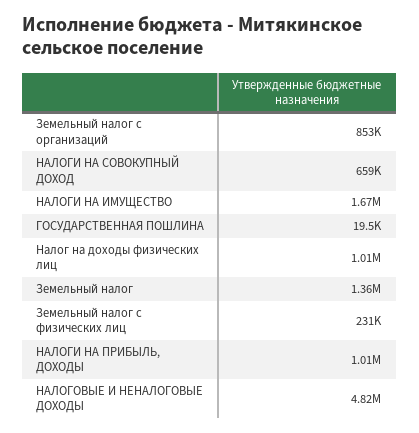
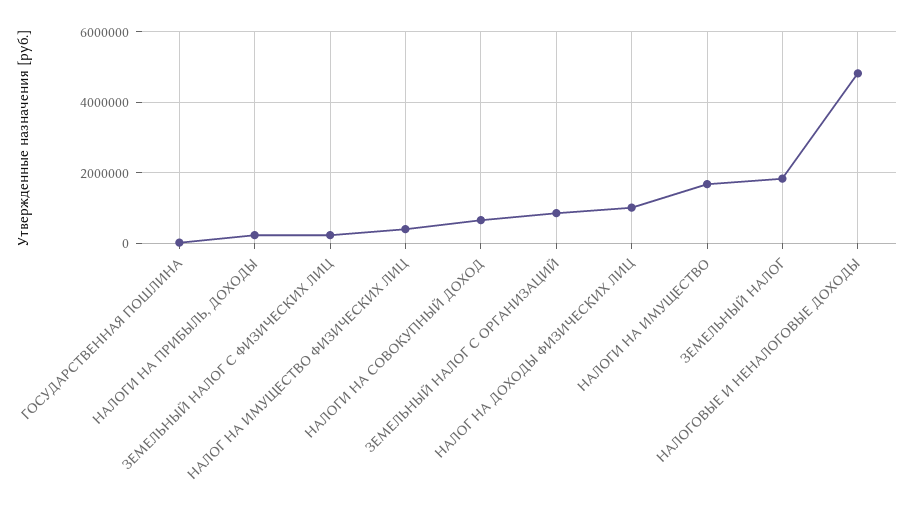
  {
    "Земельный налог с организаций": 853000,
    "НАЛОГИ НА СОВОКУПНЫЙ ДОХОД": 659000,
    "НАЛОГИ НА ИМУЩЕСТВО": 1670000,
    "ГОСУДАРСТВЕННАЯ ПОШЛИНА": 19500,
    "Налог на доходы физических лиц": 1010000,
-   "Земельный налог": 1360000,
+   "Земельный налог": 1800000,
    "Земельный налог с физических лиц": 231000,
-   "НАЛОГИ НА ПРИБЫЛЬ, ДОХОДЫ": 1010000,
+   "НАЛОГИ НА ПРИБЫЛЬ, ДОХОДЫ": 200000,
-   "НАЛОГОВЫЕ И НЕНАЛОГОВЫЕ ДОХОДЫ": 4820000
+   "НАЛОГОВЫЕ И НЕНАЛОГОВЫЕ ДОХОДЫ": 4820000,
+   "НАЛОГ НА ИМУЩЕСТВО ФИЗИЧЕСКИХ ЛИЦ": 400000
  }

